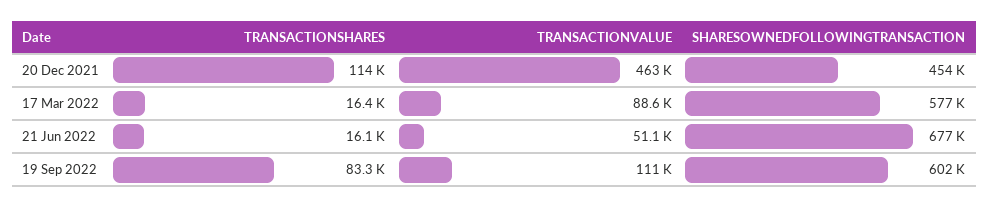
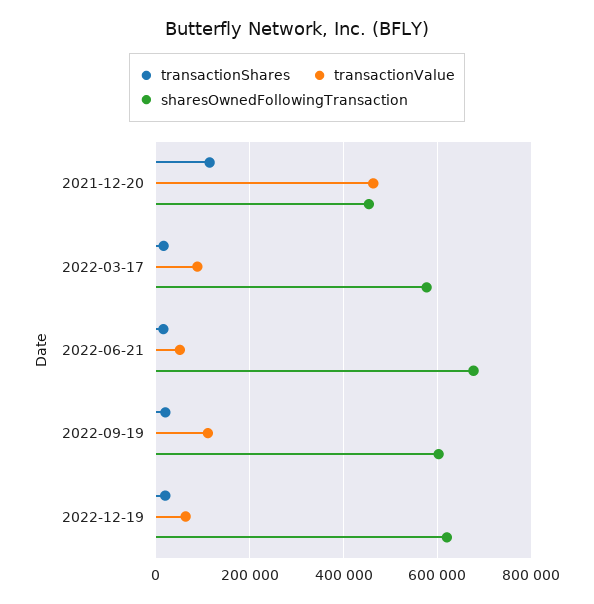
  {
    "TRANSACTIONSHARES": {
      "20 Dec 2021": 114000,
      "17 Mar 2022": 16400,
      "21 Jun 2022": 16100,
-     "19 Sep 2022": 83300
+     "19 Sep 2022": 20000,
+     "2022-12-19": 20000
    },
    "TRANSACTIONVALUE": {
      "20 Dec 2021": 463000,
      "17 Mar 2022": 88600,
      "21 Jun 2022": 51100,
-     "19 Sep 2022": 111000
+     "19 Sep 2022": 111000,
+     "2022-12-19": 60000
    },
    "SHARESOWNEDFOLLOWINGTRANSACTION": {
      "20 Dec 2021": 454000,
      "17 Mar 2022": 577000,
      "21 Jun 2022": 677000,
-     "19 Sep 2022": 602000
+     "19 Sep 2022": 602000,
+     "2022-12-19": 620000
    }
  }

